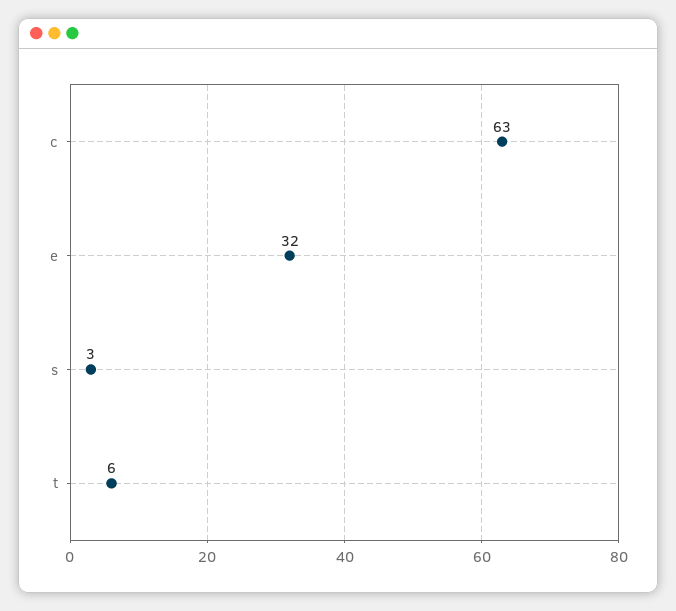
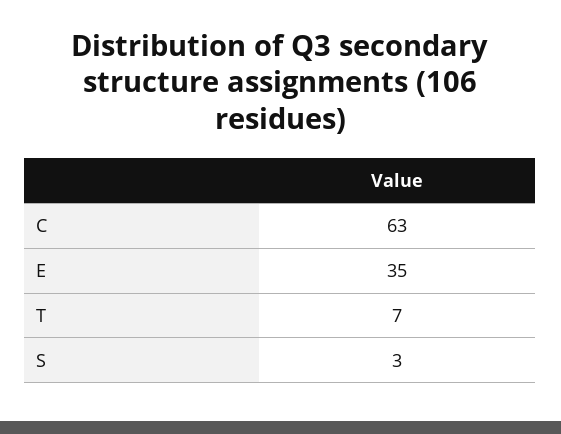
  {
    "c": 63,
-   "e": 32,
+   "e": 35,
    "s": 3,
-   "t": 6
+   "t": 7
  }

